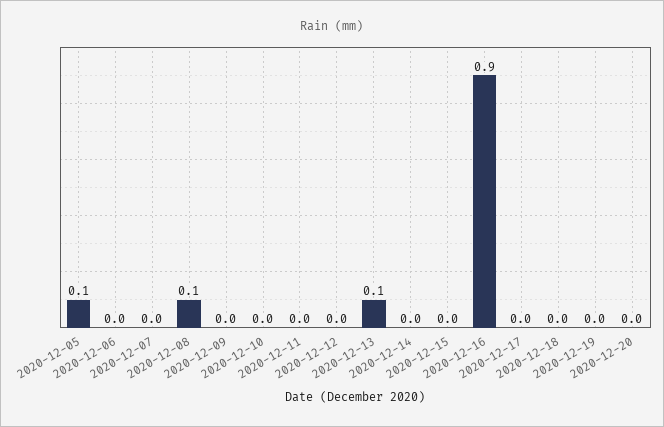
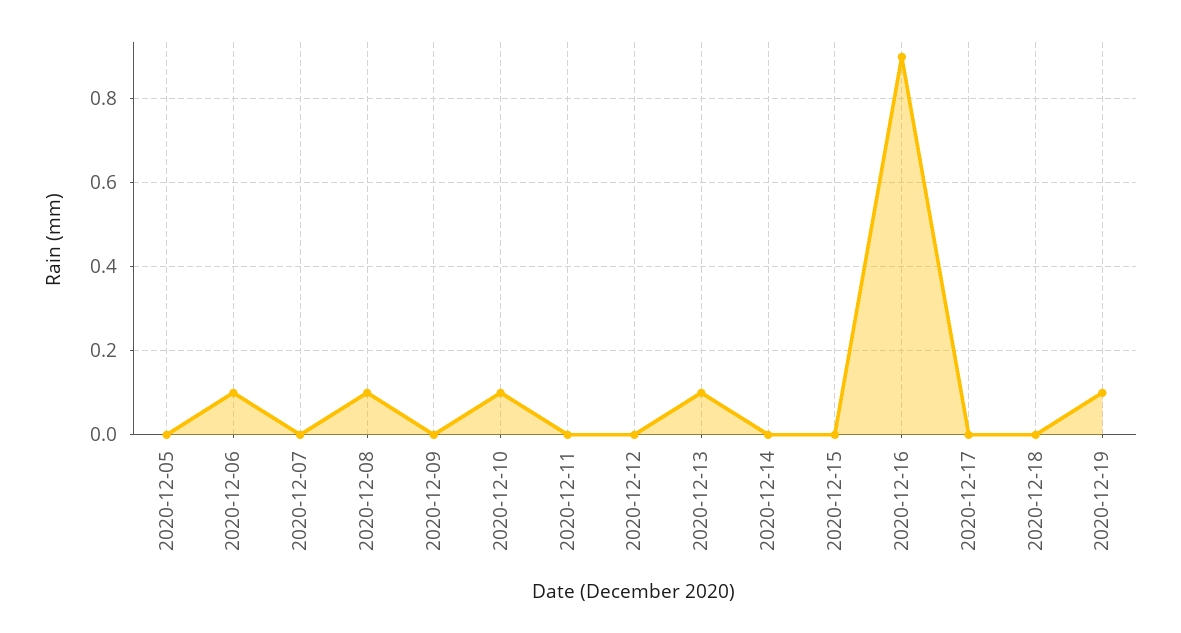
  {
-   "2020-12-05": 0.1,
+   "2020-12-05": 0,
-   "2020-12-06": 0,
+   "2020-12-06": 0.1,
    "2020-12-07": 0,
    "2020-12-08": 0.1,
    "2020-12-09": 0,
-   "2020-12-10": 0,
+   "2020-12-10": 0.1,
    "2020-12-11": 0,
    "2020-12-12": 0,
    "2020-12-13": 0.1,
    "2020-12-14": 0,
    "2020-12-15": 0,
    "2020-12-16": 0.9,
    "2020-12-17": 0,
    "2020-12-18": 0,
-   "2020-12-19": 0,
+   "2020-12-19": 0.1
-   "2020-12-20": 0
  }

